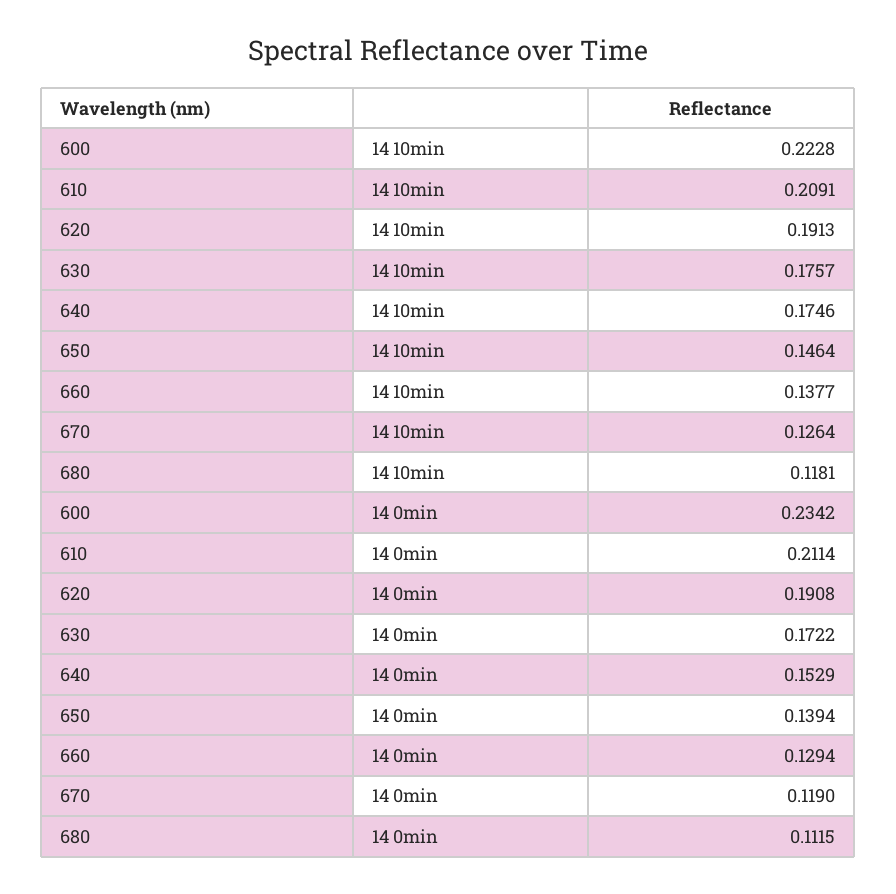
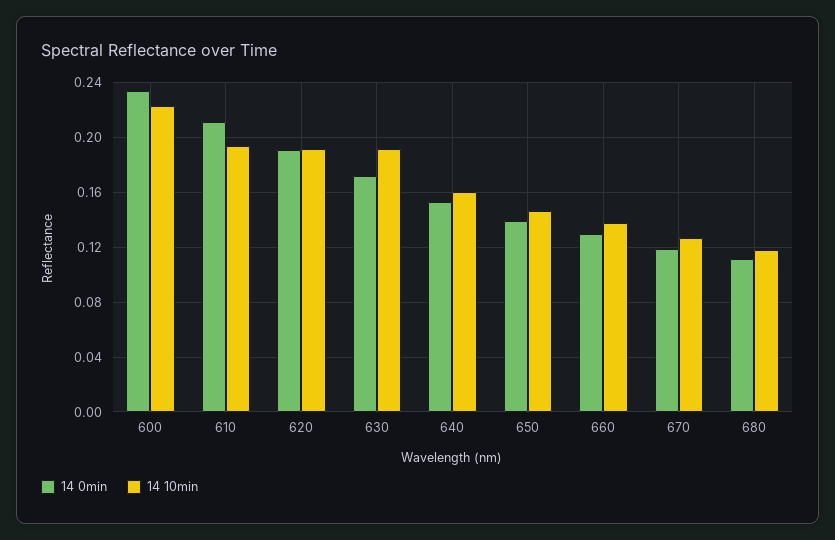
  {
    "14 10min": {
      "600": 0.2228,
-     "610": 0.2091,
+     "610": 0.195,
      "620": 0.1913,
-     "630": 0.1757,
+     "630": 0.19,
-     "640": 0.1746,
+     "640": 0.16,
      "650": 0.1464,
      "660": 0.1377,
      "670": 0.1264,
      "680": 0.1181
    },
    "14 0min": {
      "600": 0.2342,
      "610": 0.2114,
      "620": 0.1908,
      "630": 0.1722,
      "640": 0.1529,
      "650": 0.1394,
      "660": 0.1294,
      "670": 0.119,
      "680": 0.1115
    }
  }

